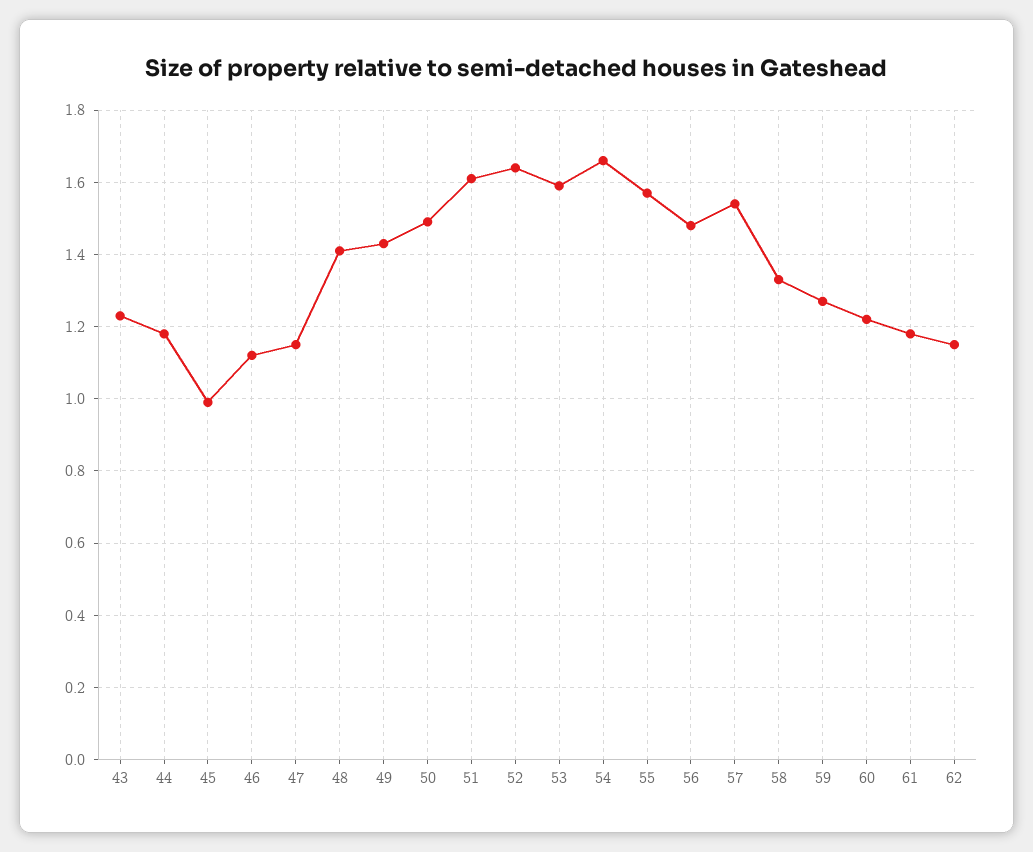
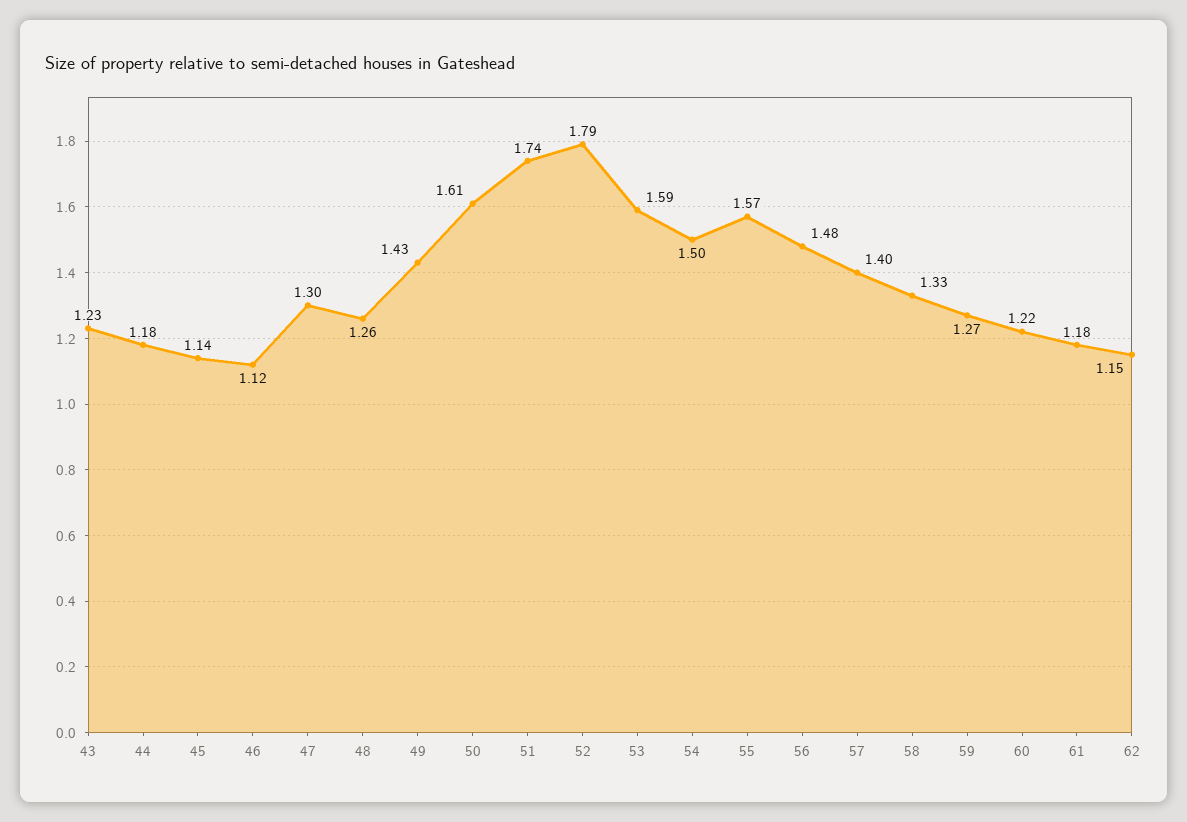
  {
    "43": 1.23,
    "44": 1.18,
-   "45": 1,
+   "45": 1.14,
    "46": 1.12,
-   "47": 1.15,
+   "47": 1.3,
-   "48": 1.4,
+   "48": 1.26,
    "49": 1.43,
-   "50": 1.5,
+   "50": 1.61,
-   "51": 1.6,
+   "51": 1.74,
-   "52": 1.65,
+   "52": 1.79,
    "53": 1.59,
-   "54": 1.65,
+   "54": 1.5,
    "55": 1.57,
    "56": 1.48,
-   "57": 1.55,
+   "57": 1.4,
    "58": 1.33,
    "59": 1.27,
    "60": 1.22,
    "61": 1.18,
    "62": 1.15
  }

